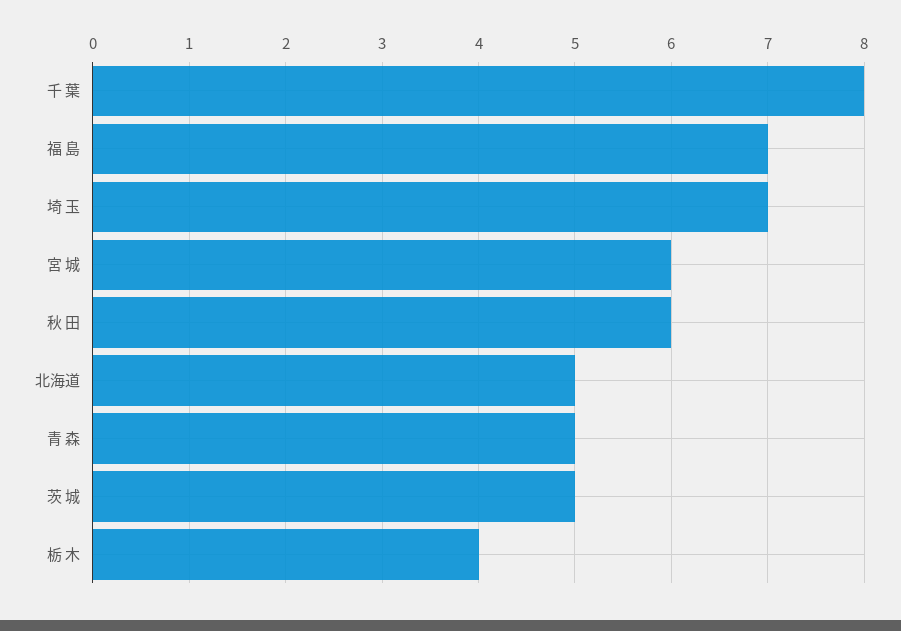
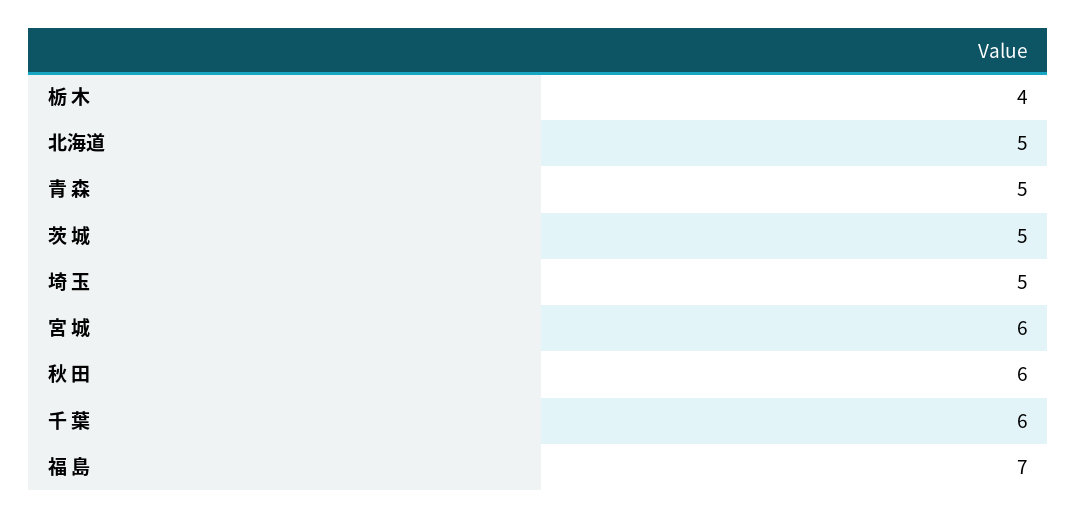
  {
-   "千 葉": 8,
+   "千 葉": 6,
    "福 島": 7,
-   "埼 玉": 7,
+   "埼 玉": 5,
    "宮 城": 6,
    "秋 田": 6,
    "北海道": 5,
    "青 森": 5,
    "茨 城": 5,
    "栃 木": 4
  }

